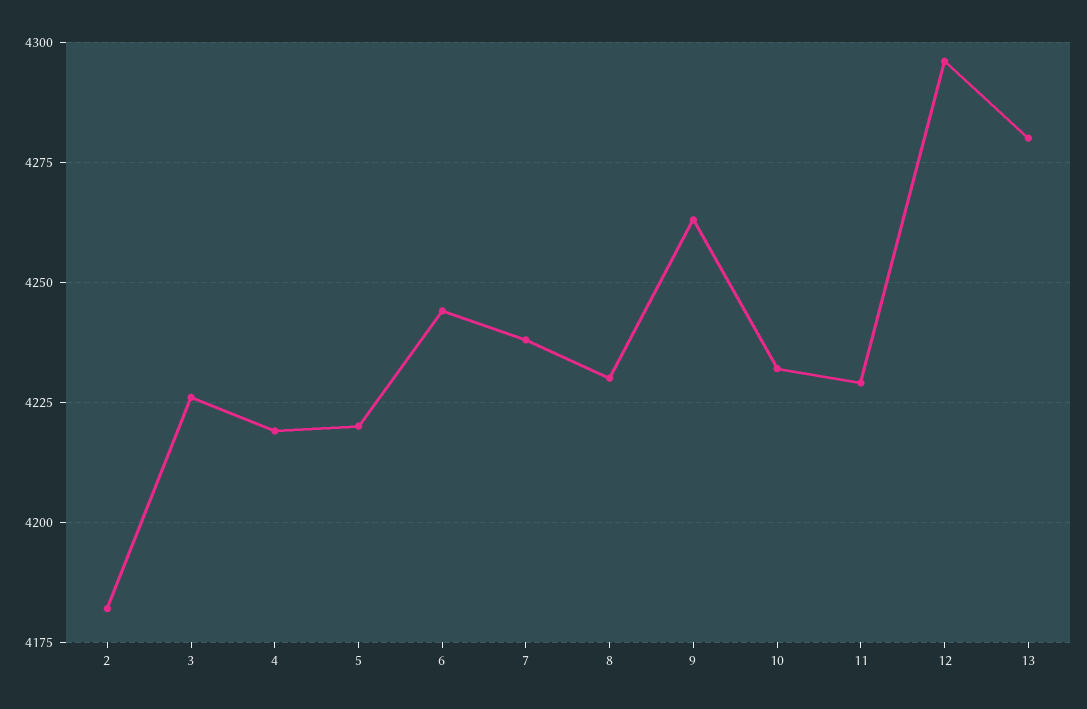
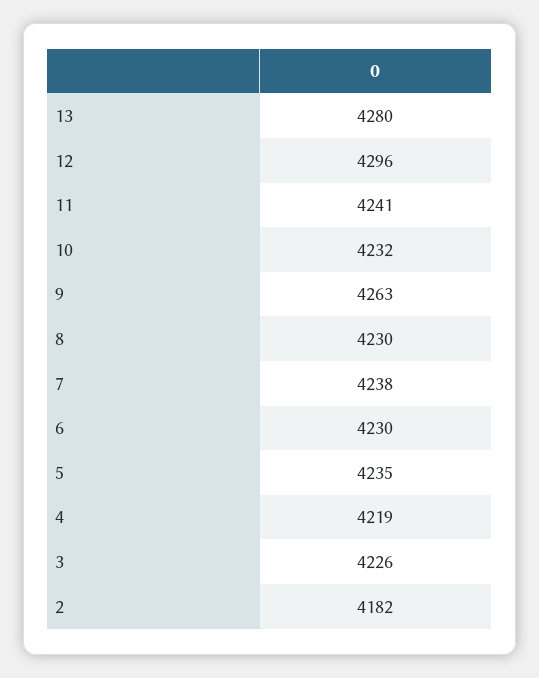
  {
    "2": 4182,
    "3": 4226,
    "4": 4219,
-   "5": 4220,
+   "5": 4235,
-   "6": 4245,
+   "6": 4230,
    "7": 4238,
    "8": 4230,
    "9": 4263,
    "10": 4232,
-   "11": 4230,
+   "11": 4241,
    "12": 4296,
    "13": 4280
  }

